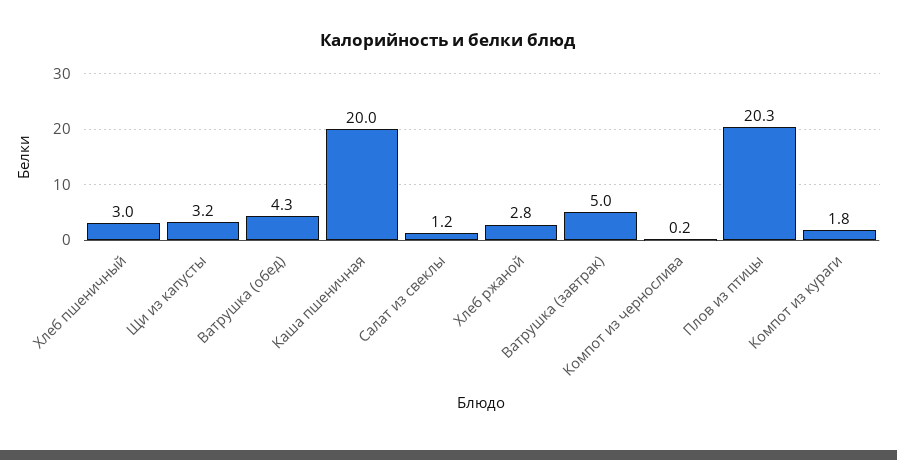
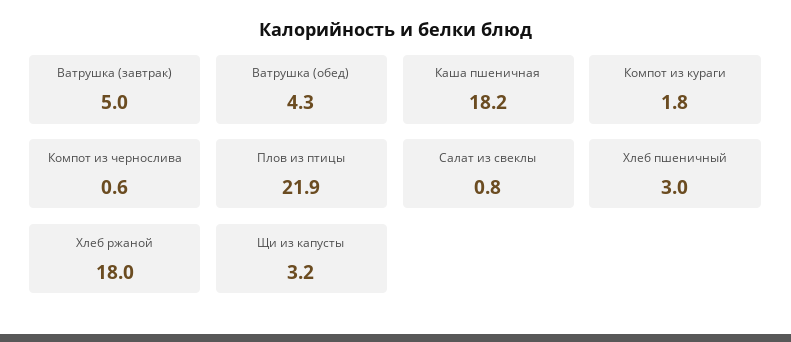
  {
    "Хлеб пшеничный": 3,
    "Щи из капусты": 3.2,
    "Ватрушка (обед)": 4.3,
-   "Каша пшеничная": 20,
+   "Каша пшеничная": 18.2,
-   "Салат из свеклы": 1.2,
+   "Салат из свеклы": 0.8,
-   "Хлеб ржаной": 2.8,
+   "Хлеб ржаной": 18,
    "Ватрушка (завтрак)": 5,
-   "Компот из чернослива": 0.2,
+   "Компот из чернослива": 0.6,
-   "Плов из птицы": 20.3,
+   "Плов из птицы": 21.9,
    "Компот из кураги": 1.8
  }

